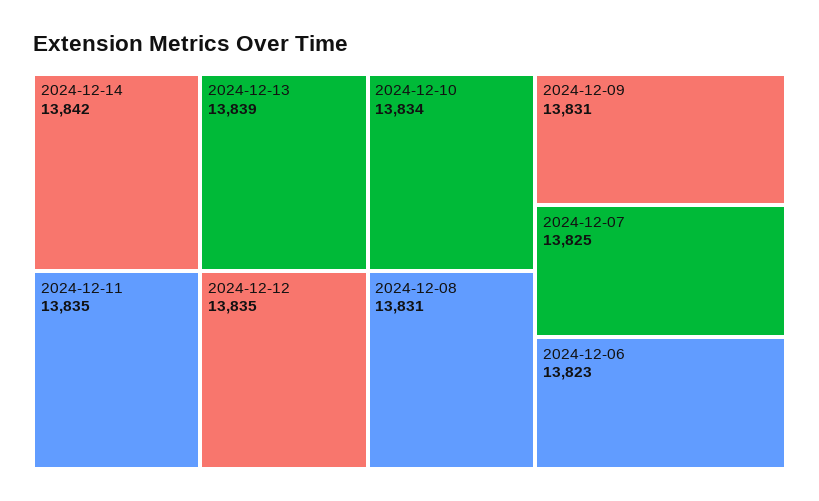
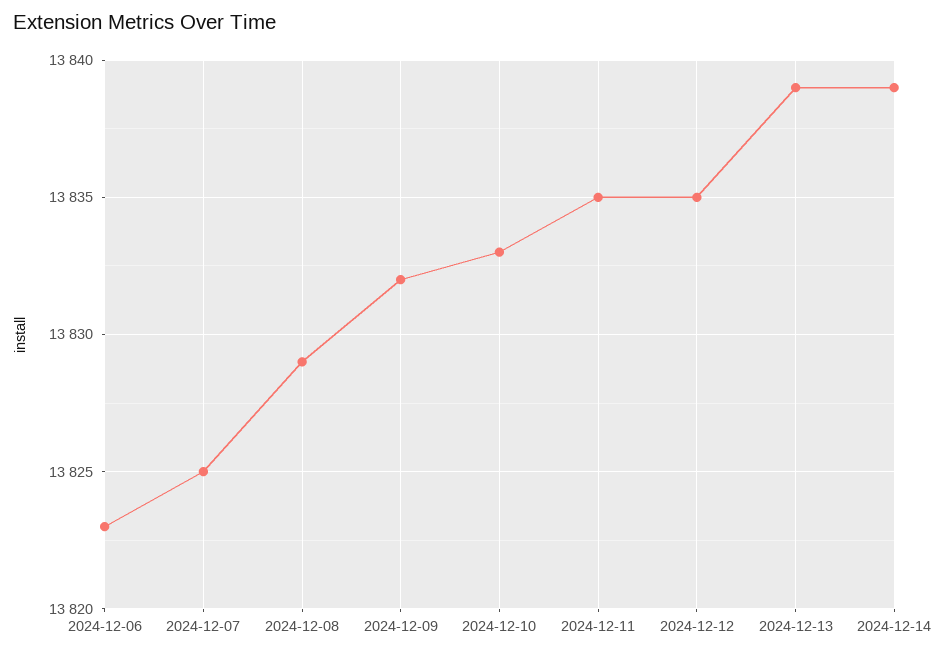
  {
-   "2024-12-14": 13842,
+   "2024-12-14": 13839,
    "2024-12-13": 13839,
    "2024-12-11": 13835,
    "2024-12-12": 13835,
-   "2024-12-10": 13834,
+   "2024-12-10": 13833,
-   "2024-12-08": 13831,
+   "2024-12-08": 13829,
-   "2024-12-09": 13831,
+   "2024-12-09": 13832,
    "2024-12-07": 13825,
    "2024-12-06": 13823
  }

